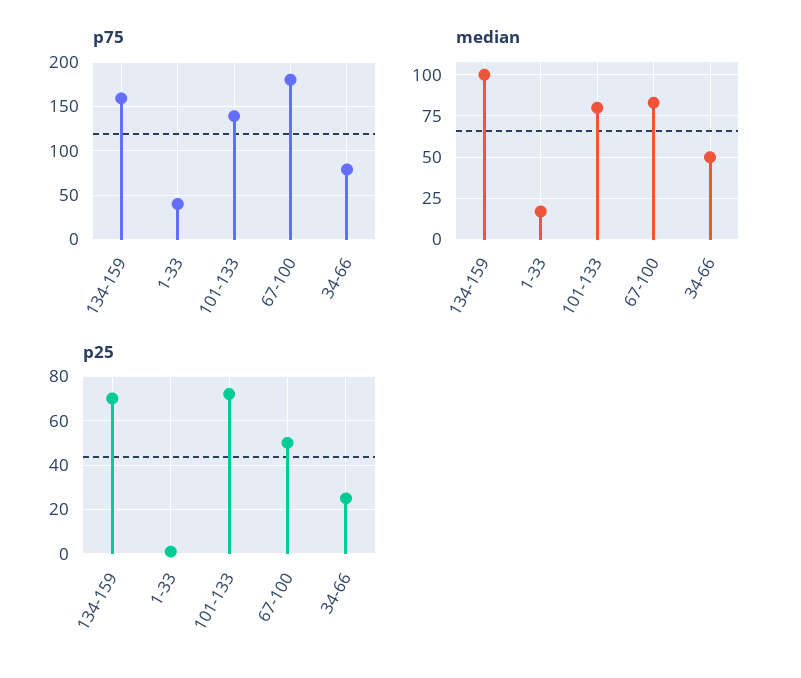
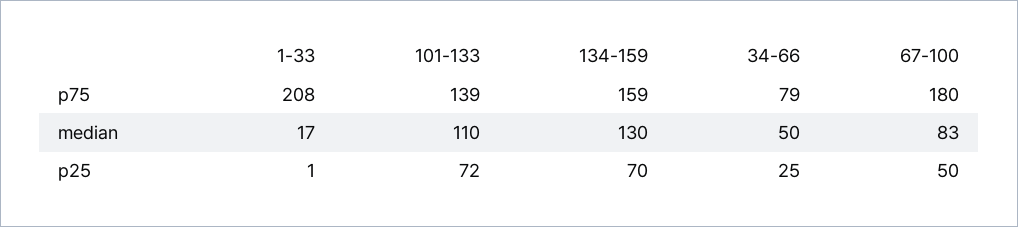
  {
    "p75": {
      "134-159": 159,
-     "1-33": 40,
+     "1-33": 208,
      "101-133": 139,
      "67-100": 180,
      "34-66": 79
    },
    "median": {
-     "134-159": 100,
+     "134-159": 130,
      "1-33": 17,
-     "101-133": 80,
+     "101-133": 110,
      "67-100": 83,
      "34-66": 50
    },
    "p25": {
      "134-159": 70,
      "1-33": 1,
      "101-133": 72,
      "67-100": 50,
      "34-66": 25
    }
  }

